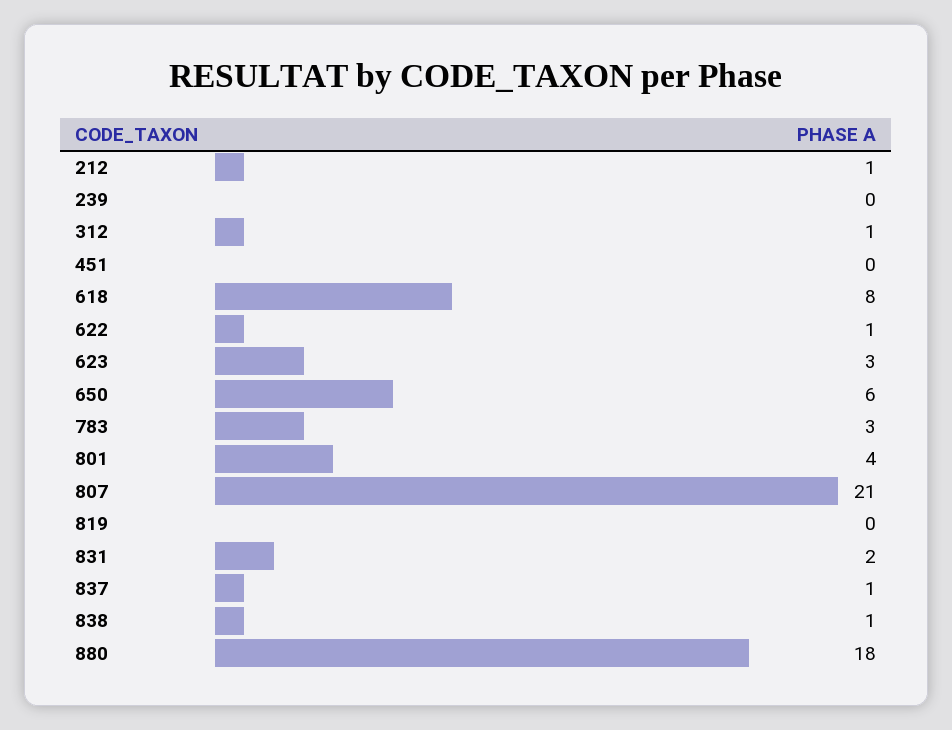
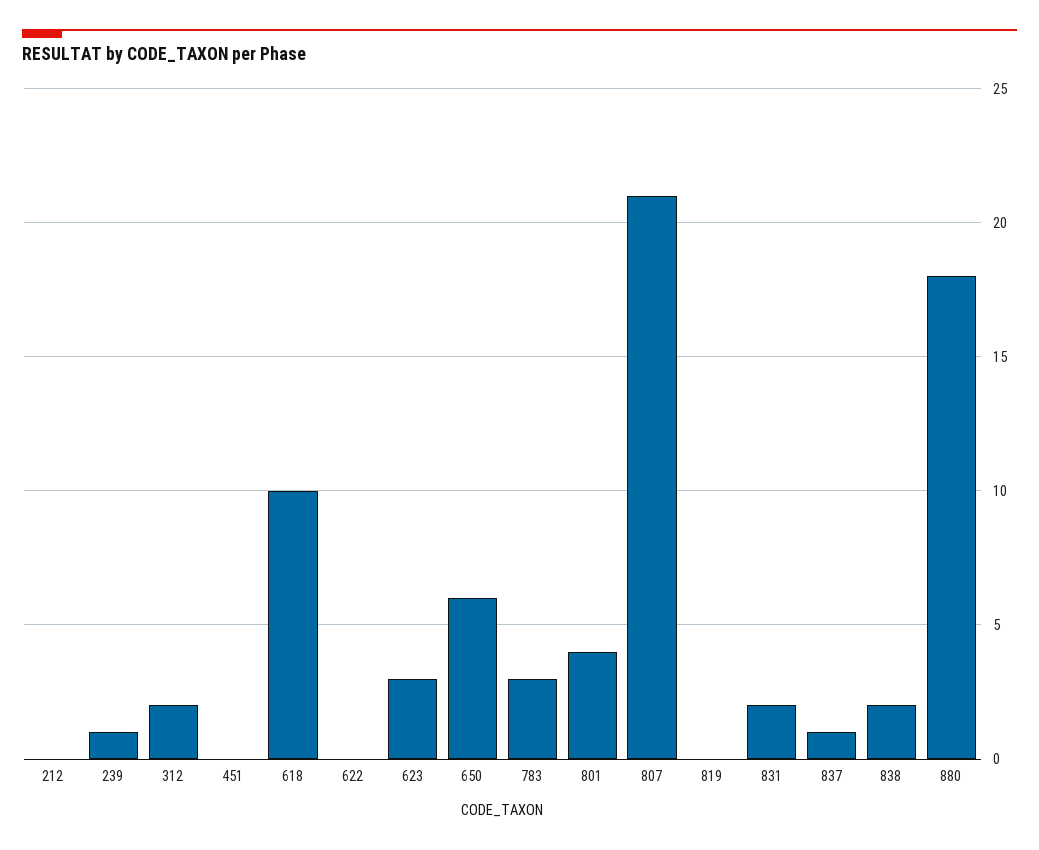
  {
-   "212": 1,
+   "212": 0,
-   "239": 0,
+   "239": 1,
-   "312": 1,
+   "312": 2,
    "451": 0,
-   "618": 8,
+   "618": 10,
-   "622": 1,
+   "622": 0,
    "623": 3,
    "650": 6,
    "783": 3,
    "801": 4,
    "807": 21,
    "819": 0,
    "831": 2,
    "837": 1,
-   "838": 1,
+   "838": 2,
    "880": 18
  }

